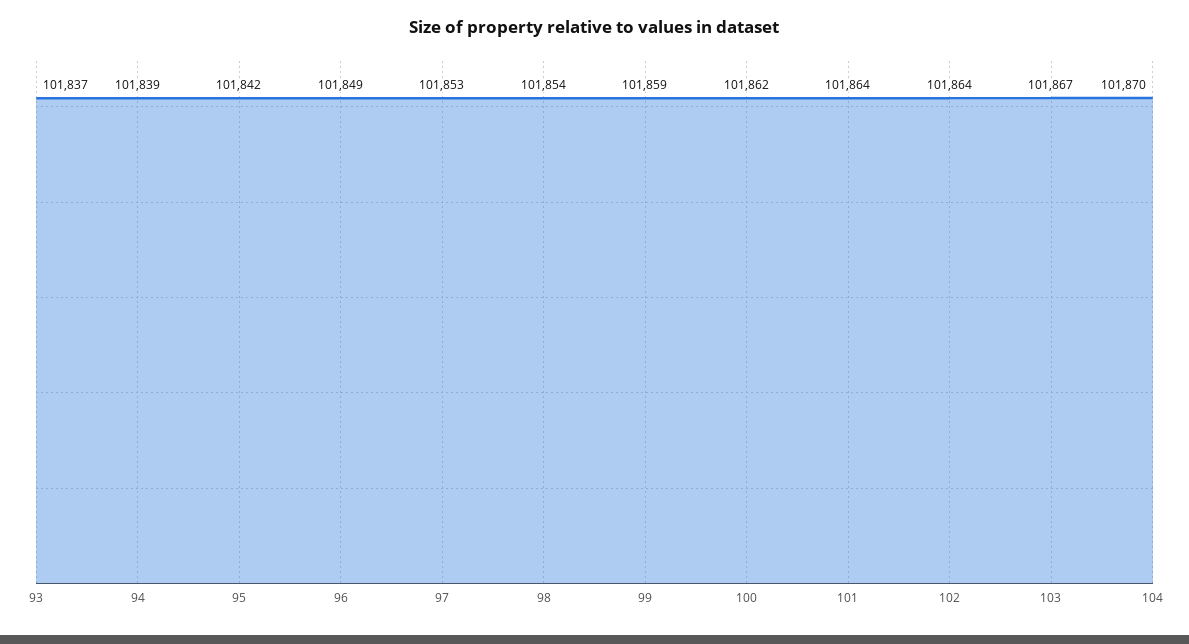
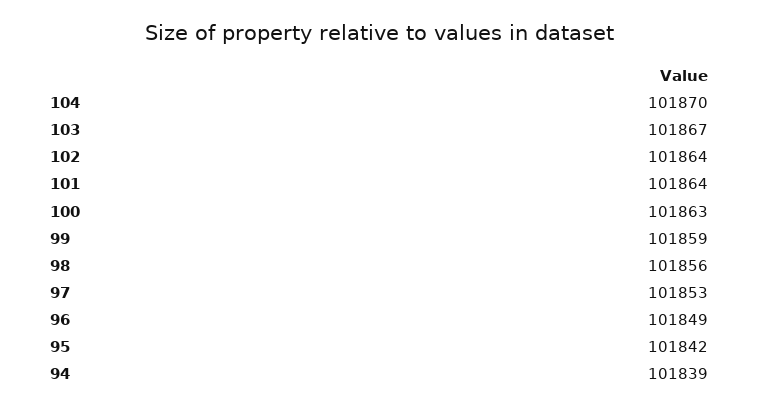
  {
-   "93": 101837,
    "94": 101839,
    "95": 101842,
    "96": 101849,
    "97": 101853,
-   "98": 101854,
+   "98": 101856,
    "99": 101859,
-   "100": 101862,
+   "100": 101863,
    "101": 101864,
    "102": 101864,
    "103": 101867,
    "104": 101870
  }

